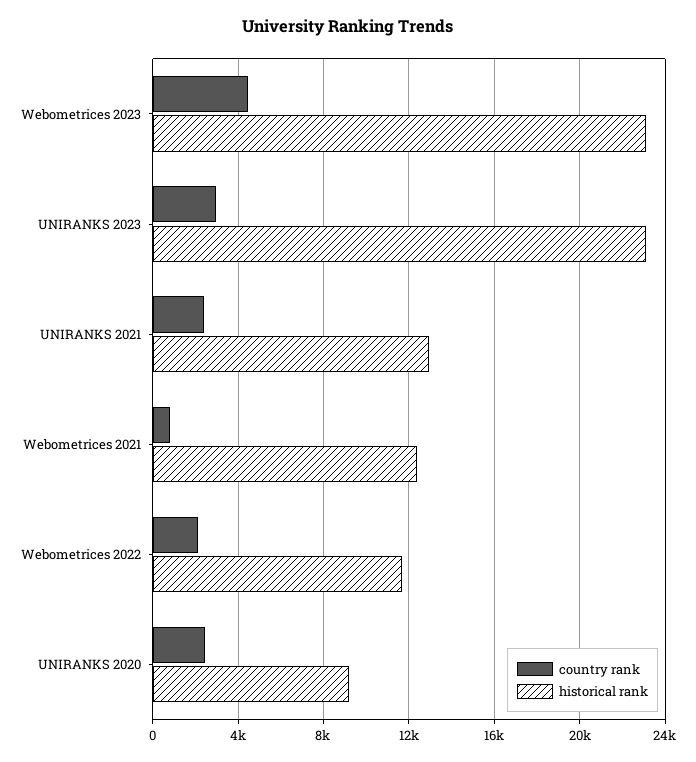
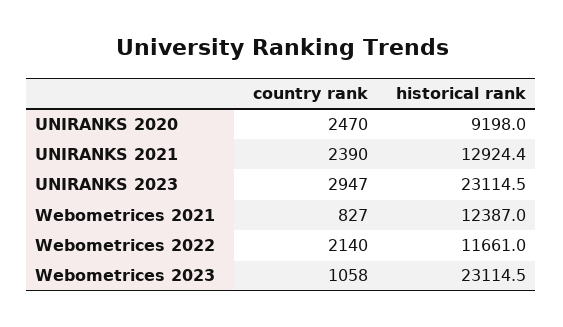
  {
    "country rank": {
-     "Webometrices 2023": 4500,
+     "Webometrices 2023": 1058,
      "UNIRANKS 2023": 2947,
      "UNIRANKS 2021": 2390,
      "Webometrices 2021": 827,
      "Webometrices 2022": 2140,
      "UNIRANKS 2020": 2470
    },
    "historical rank": {
      "Webometrices 2023": 23114.5,
      "UNIRANKS 2023": 23114.5,
      "UNIRANKS 2021": 12924.4,
      "Webometrices 2021": 12387,
      "Webometrices 2022": 11661,
      "UNIRANKS 2020": 9198
    }
  }

